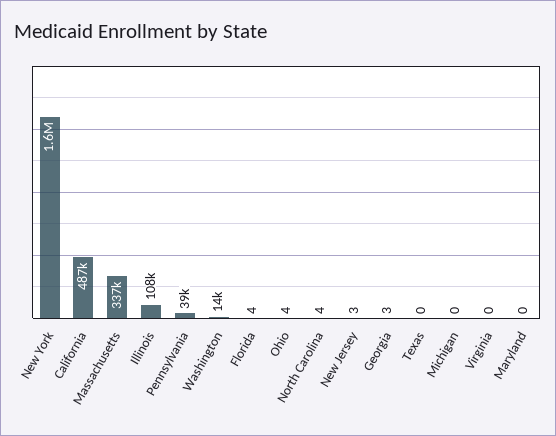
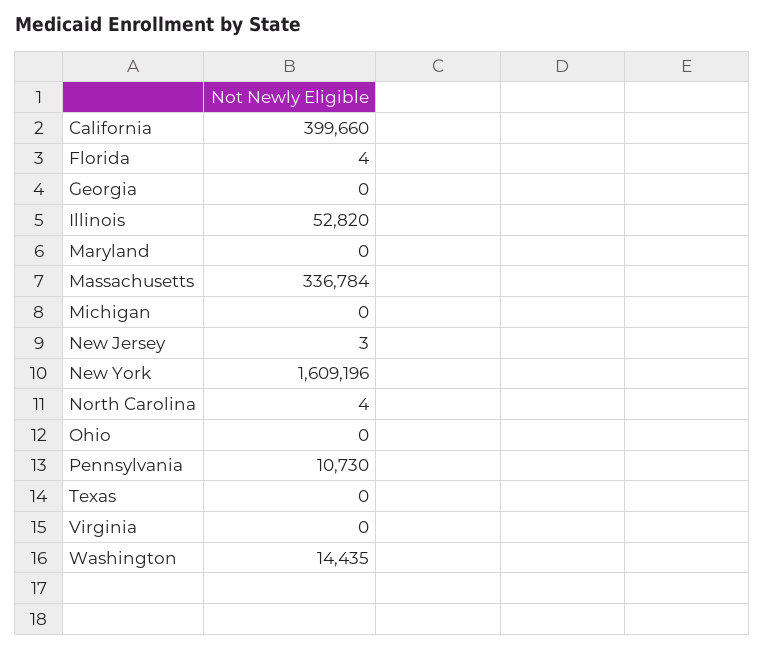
  {
    "New York": 1609196,
-   "California": 487000,
+   "California": 399660,
    "Massachusetts": 336784,
-   "Illinois": 108000,
+   "Illinois": 52820,
-   "Pennsylvania": 39000,
+   "Pennsylvania": 10730,
    "Washington": 14435,
    "Florida": 4,
-   "Ohio": 4,
+   "Ohio": 0,
    "North Carolina": 4,
    "New Jersey": 3,
-   "Georgia": 3,
+   "Georgia": 0,
    "Texas": 0,
    "Michigan": 0,
    "Virginia": 0,
    "Maryland": 0
  }

